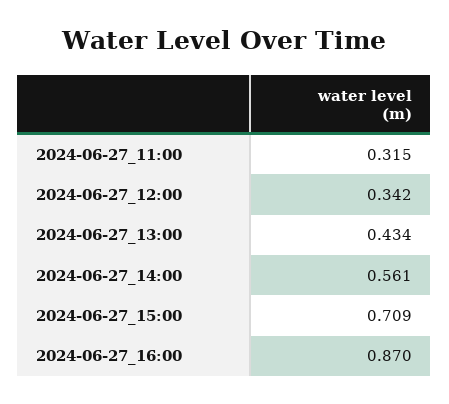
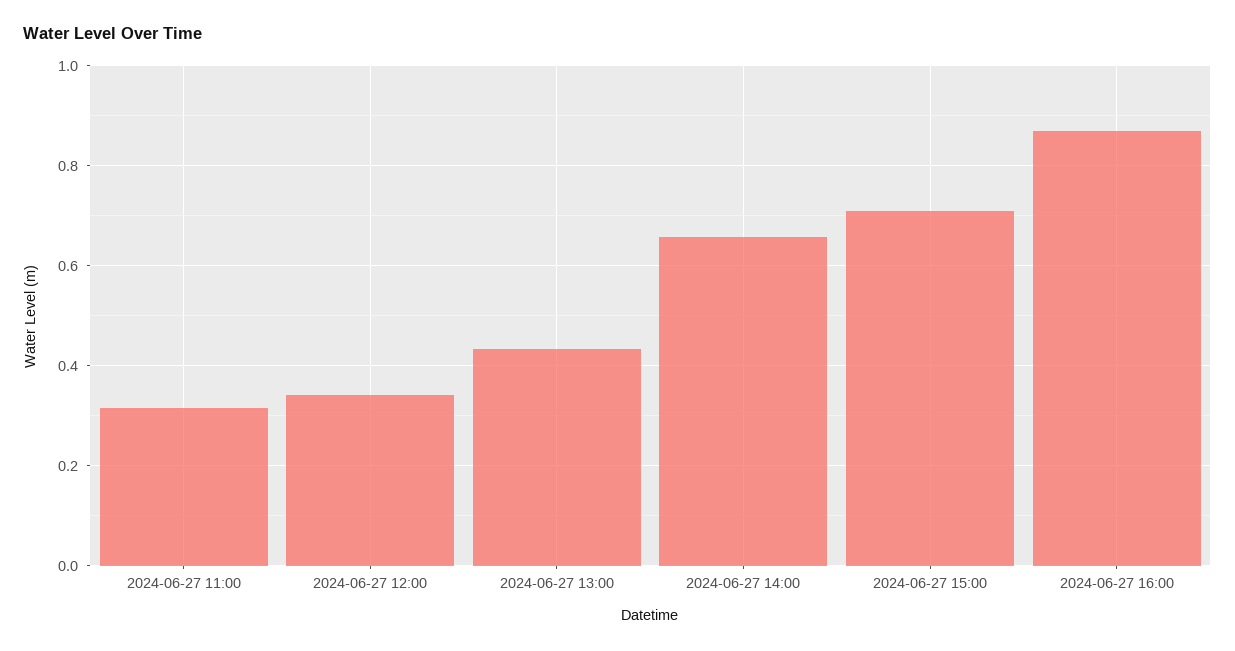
  {
    "2024-06-27_11:00": 0.315,
    "2024-06-27_12:00": 0.342,
    "2024-06-27_13:00": 0.434,
-   "2024-06-27_14:00": 0.561,
+   "2024-06-27_14:00": 0.66,
    "2024-06-27_15:00": 0.709,
    "2024-06-27_16:00": 0.87
  }

